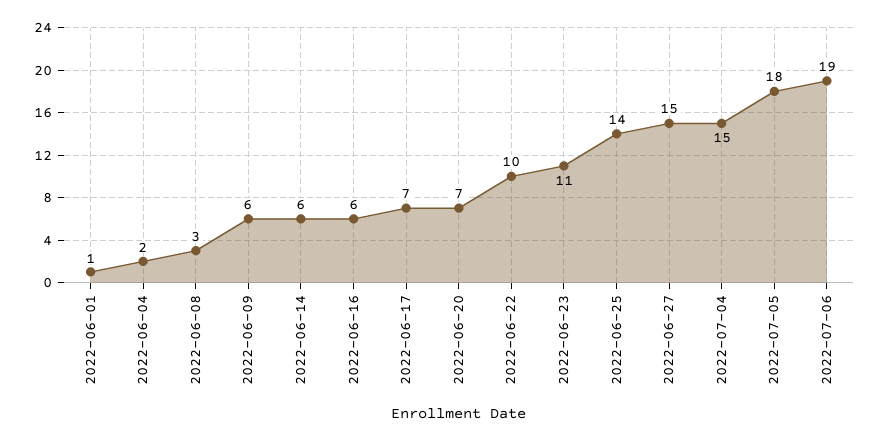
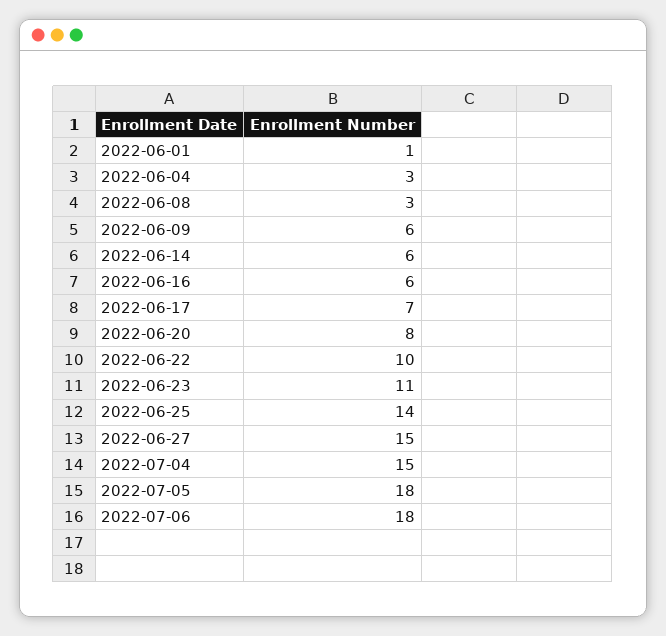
  {
    "2022-06-01": 1,
-   "2022-06-04": 2,
+   "2022-06-04": 3,
    "2022-06-08": 3,
    "2022-06-09": 6,
    "2022-06-14": 6,
    "2022-06-16": 6,
    "2022-06-17": 7,
-   "2022-06-20": 7,
+   "2022-06-20": 8,
    "2022-06-22": 10,
    "2022-06-23": 11,
    "2022-06-25": 14,
    "2022-06-27": 15,
    "2022-07-04": 15,
    "2022-07-05": 18,
-   "2022-07-06": 19
+   "2022-07-06": 18
  }

